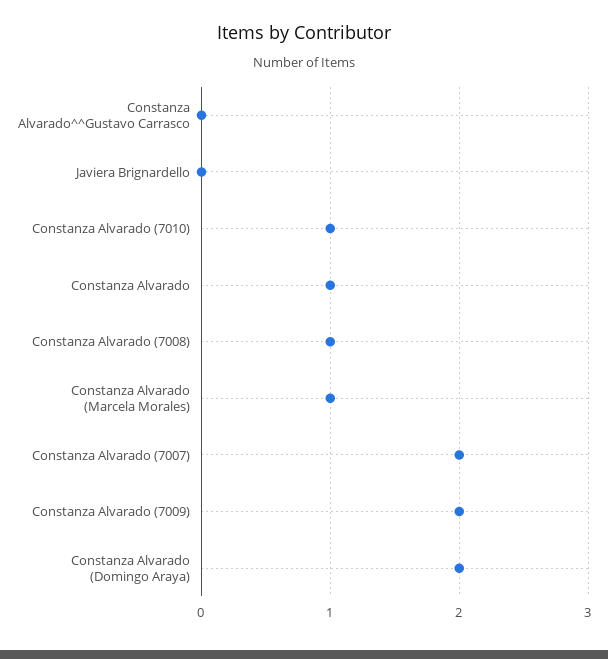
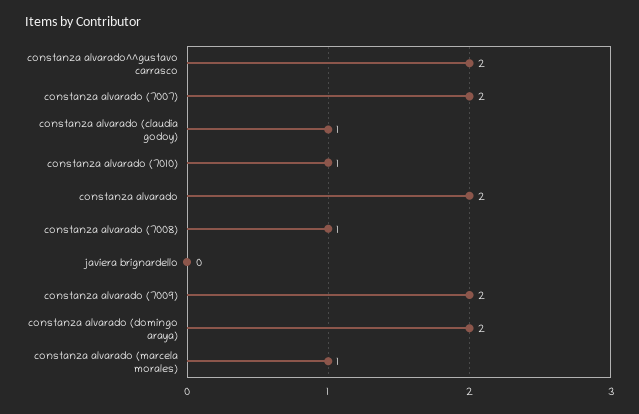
  {
-   "Constanza Alvarado^^Gustavo Carrasco": 0,
+   "Constanza Alvarado^^Gustavo Carrasco": 2,
    "Javiera Brignardello": 0,
    "Constanza Alvarado (7010)": 1,
-   "Constanza Alvarado": 1,
+   "Constanza Alvarado": 2,
    "Constanza Alvarado (7008)": 1,
    "Constanza Alvarado (Marcela Morales)": 1,
    "Constanza Alvarado (7007)": 2,
    "Constanza Alvarado (7009)": 2,
-   "Constanza Alvarado (Domingo Araya)": 2
+   "Constanza Alvarado (Domingo Araya)": 2,
+   "constanza alvarado (claudia godoy)": 1
  }

